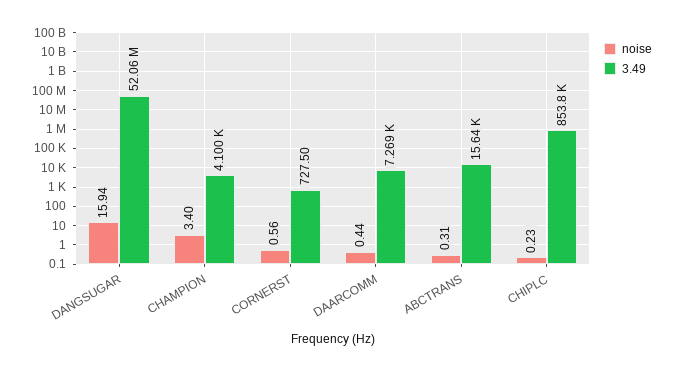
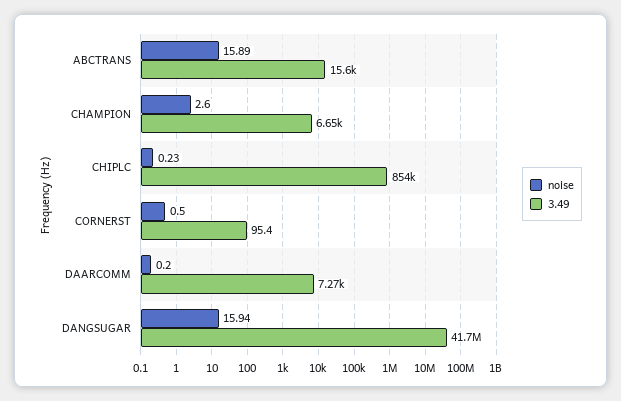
  {
    "noise": {
      "DANGSUGAR": 15.94,
-     "CHAMPION": 3.4,
+     "CHAMPION": 2.6,
-     "CORNERST": 0.56,
+     "CORNERST": 0.5,
-     "DAARCOMM": 0.44,
+     "DAARCOMM": 0.2,
-     "ABCTRANS": 0.31,
+     "ABCTRANS": 15.89,
      "CHIPLC": 0.23
    },
    "3.49": {
-     "DANGSUGAR": 52060000,
+     "DANGSUGAR": 41700000,
-     "CHAMPION": 4100,
+     "CHAMPION": 6650,
-     "CORNERST": 727.5,
+     "CORNERST": 95.4,
      "DAARCOMM": 7269,
      "ABCTRANS": 15640,
      "CHIPLC": 853800
    }
  }

